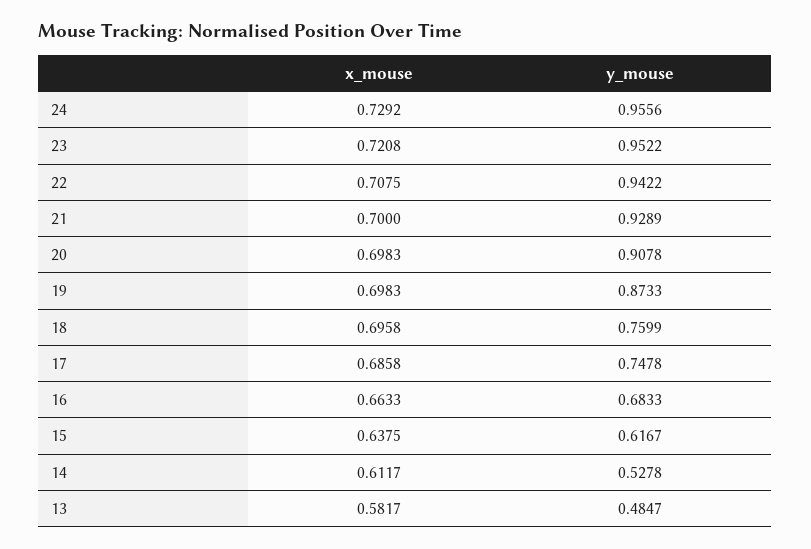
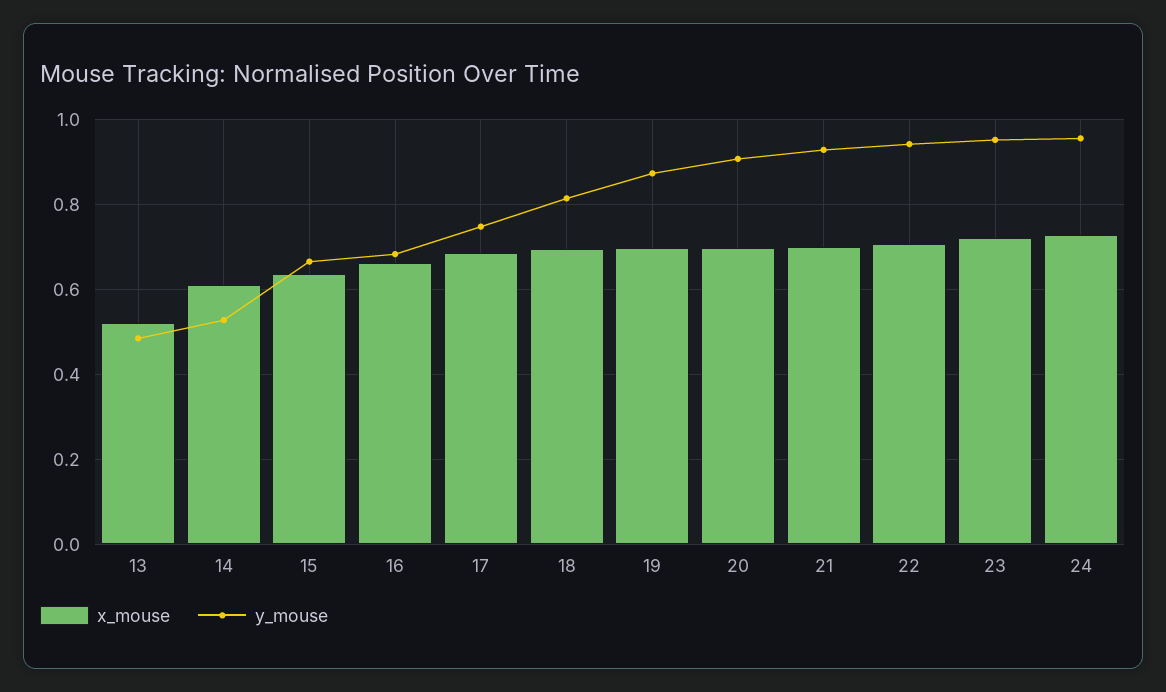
  {
    "x_mouse": {
      "24": 0.7292,
      "23": 0.7208,
      "22": 0.7075,
      "21": 0.7,
      "20": 0.6983,
      "19": 0.6983,
      "18": 0.6958,
      "17": 0.6858,
      "16": 0.6633,
      "15": 0.6375,
      "14": 0.6117,
-     "13": 0.5817
+     "13": 0.52
    },
    "y_mouse": {
      "24": 0.9556,
      "23": 0.9522,
      "22": 0.9422,
      "21": 0.9289,
      "20": 0.9078,
      "19": 0.8733,
-     "18": 0.7599,
+     "18": 0.82,
      "17": 0.7478,
      "16": 0.6833,
-     "15": 0.6167,
+     "15": 0.66,
      "14": 0.5278,
      "13": 0.4847
    }
  }

